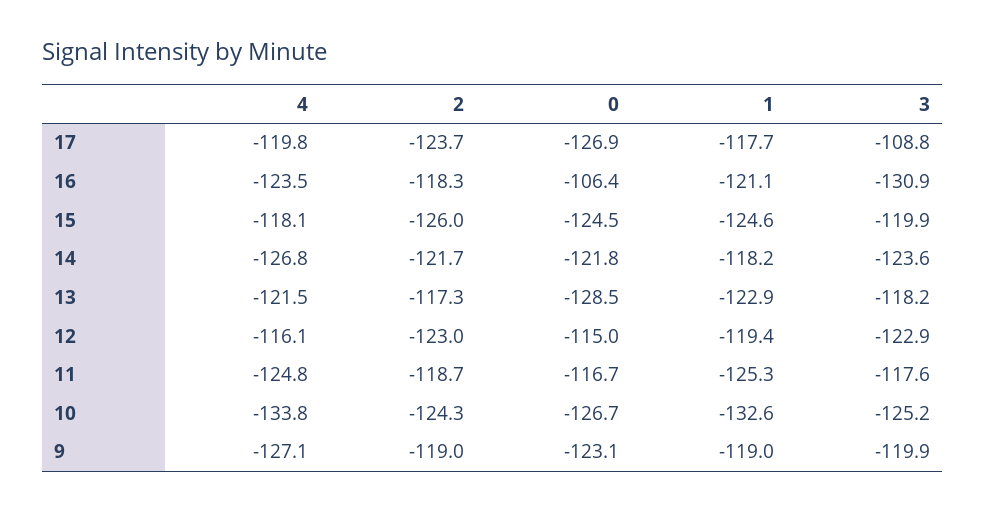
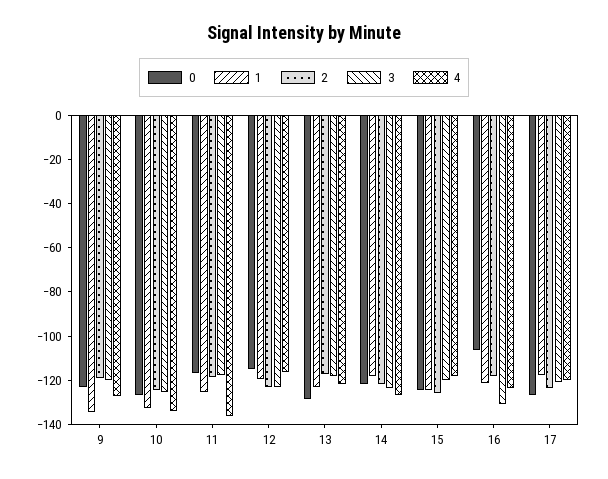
  {
    "4": {
      "17": -119.8,
      "16": -123.5,
      "15": -118.1,
      "14": -126.8,
      "13": -121.5,
      "12": -116.1,
-     "11": -124.8,
+     "11": -135,
      "10": -133.8,
      "9": -127.1
    },
    "2": {
      "17": -123.7,
      "16": -118.3,
      "15": -126,
      "14": -121.7,
      "13": -117.3,
      "12": -123,
      "11": -118.7,
      "10": -124.3,
      "9": -119
    },
    "0": {
      "17": -126.9,
      "16": -106.4,
      "15": -124.5,
      "14": -121.8,
      "13": -128.5,
      "12": -115,
      "11": -116.7,
      "10": -126.7,
      "9": -123.1
    },
    "1": {
      "17": -117.7,
      "16": -121.1,
      "15": -124.6,
      "14": -118.2,
      "13": -122.9,
      "12": -119.4,
      "11": -125.3,
      "10": -132.6,
-     "9": -119
+     "9": -135
    },
    "3": {
-     "17": -108.8,
+     "17": -120,
      "16": -130.9,
      "15": -119.9,
      "14": -123.6,
      "13": -118.2,
      "12": -122.9,
      "11": -117.6,
      "10": -125.2,
      "9": -119.9
    }
  }

